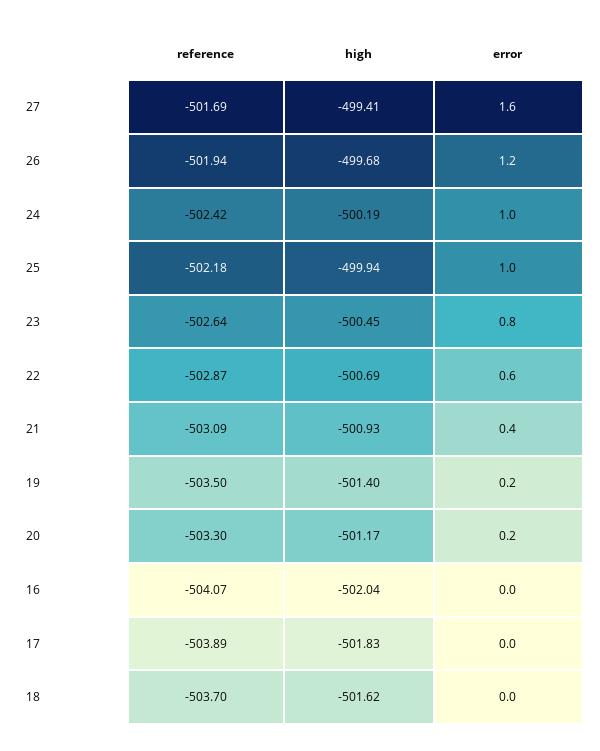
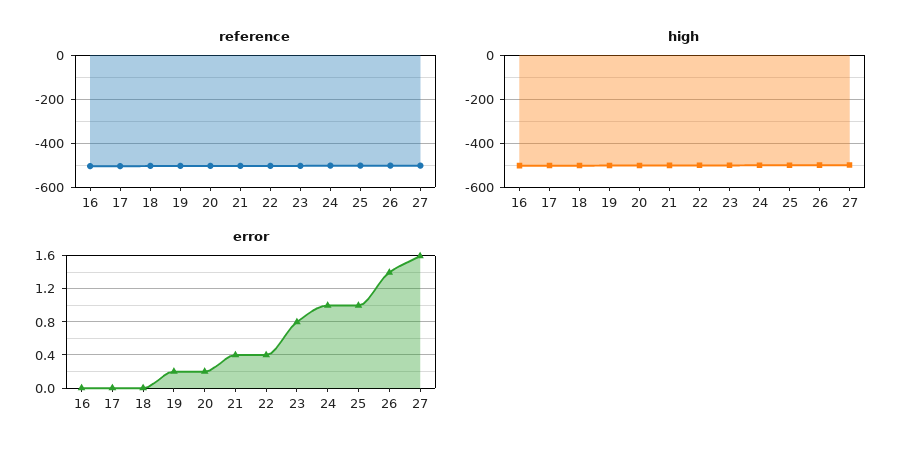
  {
    "reference": {
      "27": -501.69,
      "26": -501.94,
      "24": -502.42,
      "25": -502.18,
      "23": -502.64,
      "22": -502.87,
      "21": -503.09,
      "19": -503.5,
      "20": -503.3,
      "16": -504.07,
      "17": -503.89,
      "18": -503.7
    },
    "high": {
      "27": -499.41,
      "26": -499.68,
      "24": -500.19,
      "25": -499.94,
      "23": -500.45,
      "22": -500.69,
      "21": -500.93,
      "19": -501.4,
      "20": -501.17,
      "16": -502.04,
      "17": -501.83,
      "18": -501.62
    },
    "error": {
      "27": 1.6,
-     "26": 1.2,
+     "26": 1.4,
      "24": 1,
      "25": 1,
      "23": 0.8,
-     "22": 0.6,
+     "22": 0.4,
      "21": 0.4,
      "19": 0.2,
      "20": 0.2,
      "16": 0,
      "17": 0,
      "18": 0
    }
  }

